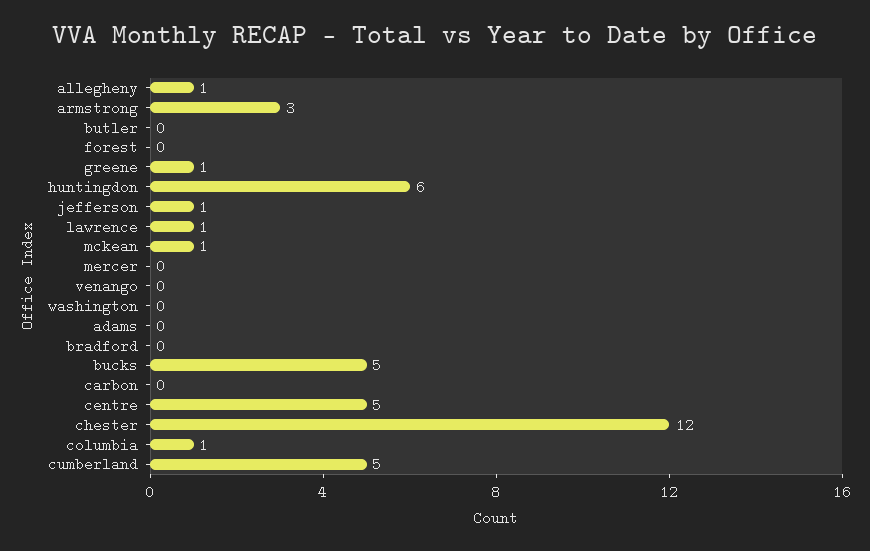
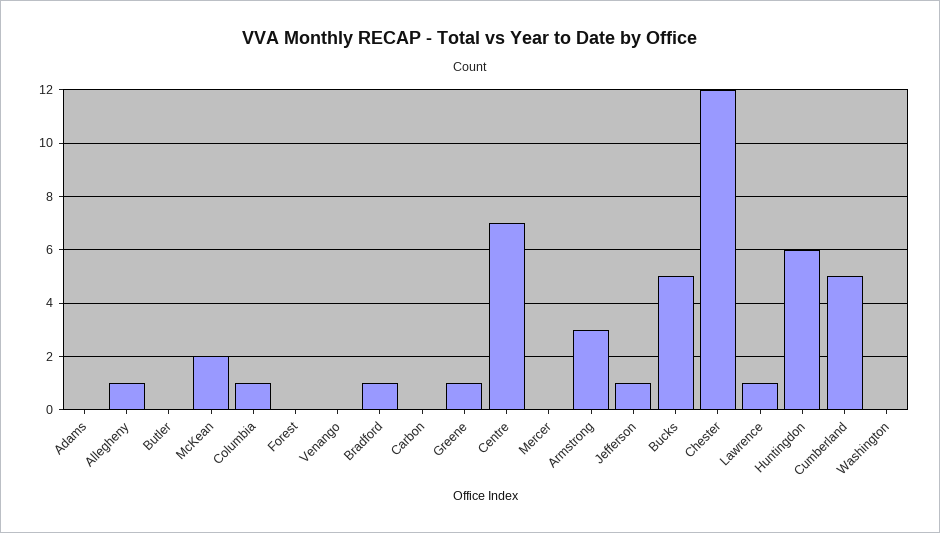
  {
    "allegheny": 1,
    "armstrong": 3,
    "butler": 0,
    "forest": 0,
    "greene": 1,
    "huntingdon": 6,
    "jefferson": 1,
    "lawrence": 1,
-   "mckean": 1,
+   "mckean": 2,
    "mercer": 0,
    "venango": 0,
    "washington": 0,
    "adams": 0,
-   "bradford": 0,
+   "bradford": 1,
    "bucks": 5,
    "carbon": 0,
-   "centre": 5,
+   "centre": 7,
    "chester": 12,
    "columbia": 1,
    "cumberland": 5
  }

